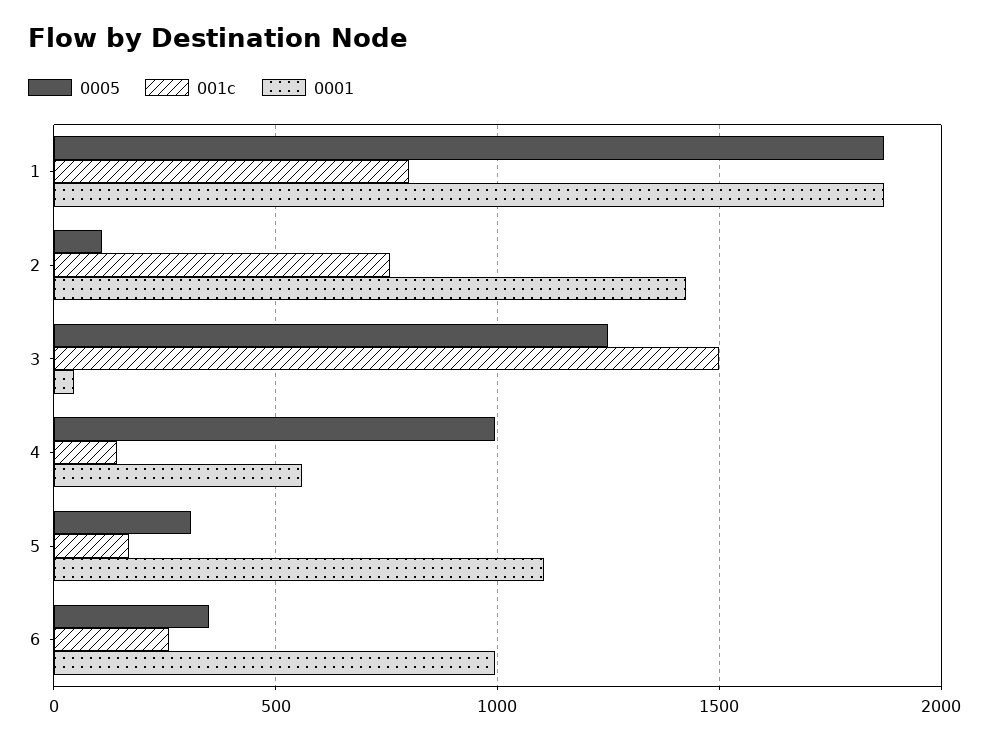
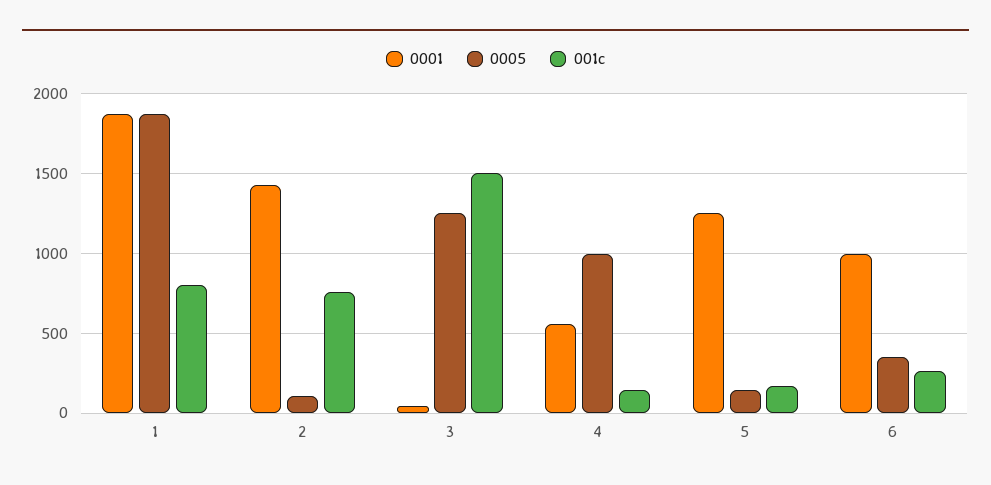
  {
    "0005": {
      "1": 1850,
      "2": 100,
      "3": 1250,
      "4": 1000,
-     "5": 300,
+     "5": 150,
      "6": 350
    },
    "001c": {
      "1": 800,
      "2": 750,
      "3": 1500,
      "4": 150,
      "5": 150,
      "6": 250
    },
    "0001": {
      "1": 1850,
      "2": 1450,
      "3": 50,
      "4": 550,
-     "5": 1100,
+     "5": 1250,
      "6": 1000
    }
  }

